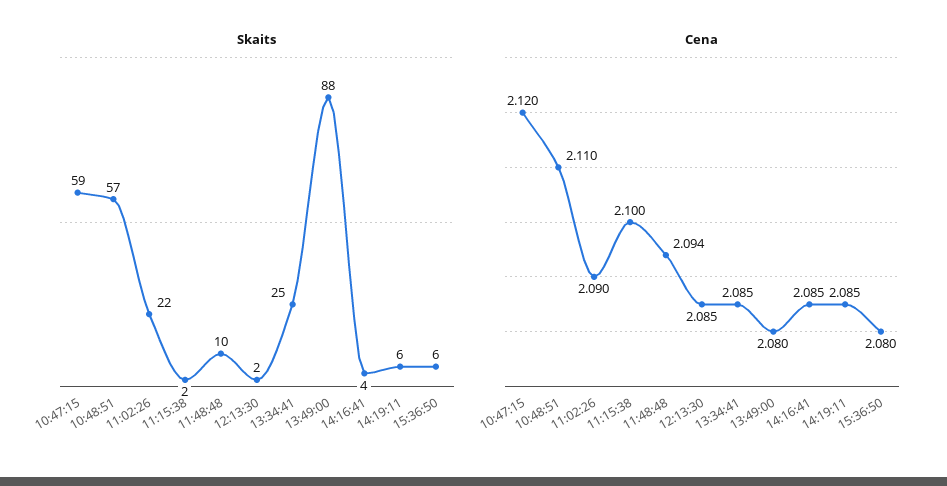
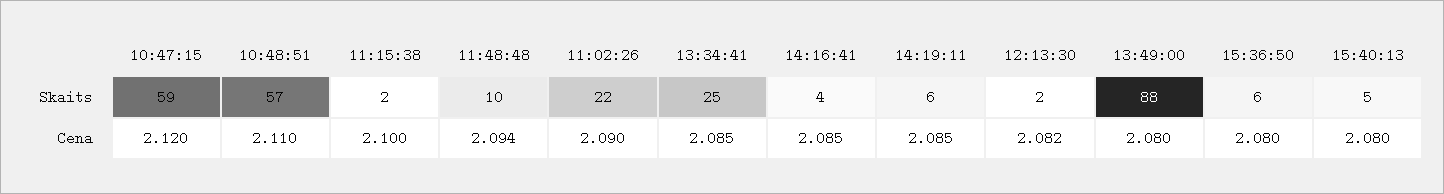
  {
    "Skaits": {
      "10:47:15": 59,
      "10:48:51": 57,
      "11:02:26": 22,
      "11:15:38": 2,
      "11:48:48": 10,
      "12:13:30": 2,
      "13:34:41": 25,
      "13:49:00": 88,
      "14:16:41": 4,
      "14:19:11": 6,
-     "15:36:50": 6
+     "15:36:50": 6,
+     "15:40:13": 5
    },
    "Cena": {
      "10:47:15": 2.12,
      "10:48:51": 2.11,
      "11:02:26": 2.09,
      "11:15:38": 2.1,
      "11:48:48": 2.094,
-     "12:13:30": 2.085,
+     "12:13:30": 2.082,
      "13:34:41": 2.085,
      "13:49:00": 2.08,
      "14:16:41": 2.085,
      "14:19:11": 2.085,
-     "15:36:50": 2.08
+     "15:36:50": 2.08,
+     "15:40:13": 2.08
    }
  }

